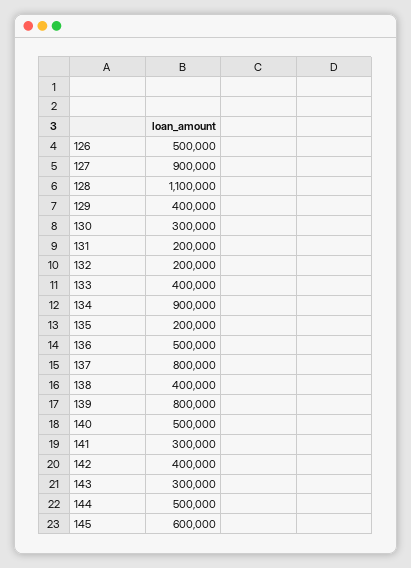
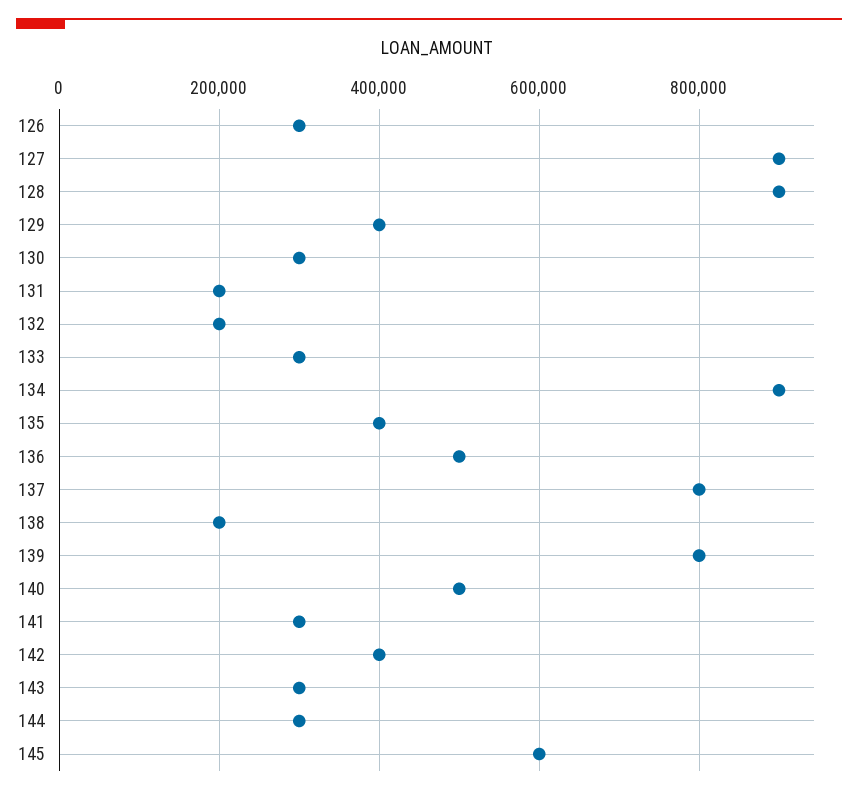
  {
-   "126": 500000,
+   "126": 300000,
    "127": 900000,
-   "128": 1100000,
+   "128": 900000,
    "129": 400000,
    "130": 300000,
    "131": 200000,
    "132": 200000,
-   "133": 400000,
+   "133": 300000,
    "134": 900000,
-   "135": 200000,
+   "135": 400000,
    "136": 500000,
    "137": 800000,
-   "138": 400000,
+   "138": 200000,
    "139": 800000,
    "140": 500000,
    "141": 300000,
    "142": 400000,
    "143": 300000,
-   "144": 500000,
+   "144": 300000,
    "145": 600000
  }

